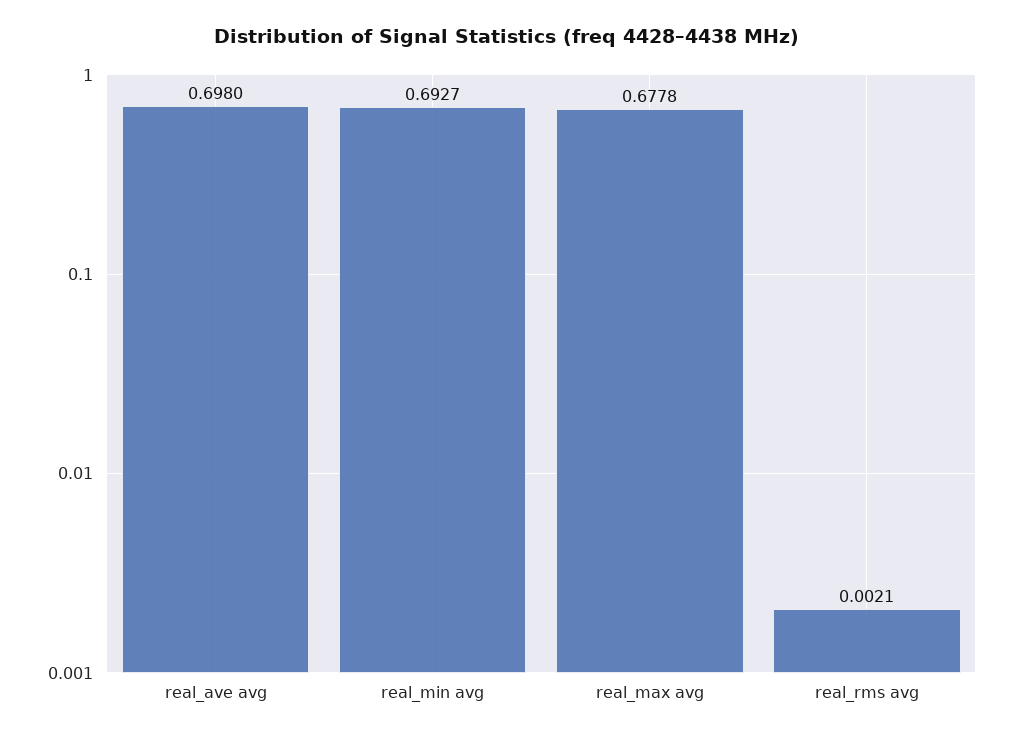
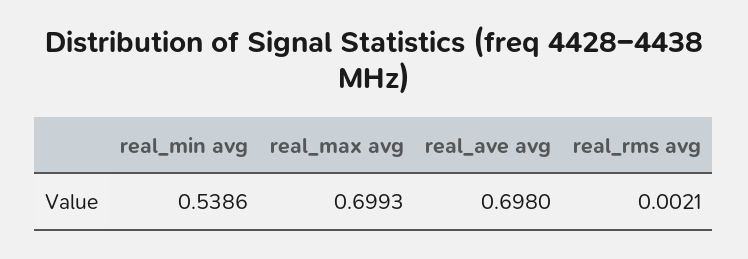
  {
    "real_ave avg": 0.698,
-   "real_min avg": 0.6927,
+   "real_min avg": 0.5386,
-   "real_max avg": 0.6778,
+   "real_max avg": 0.6993,
    "real_rms avg": 0.0021
  }

